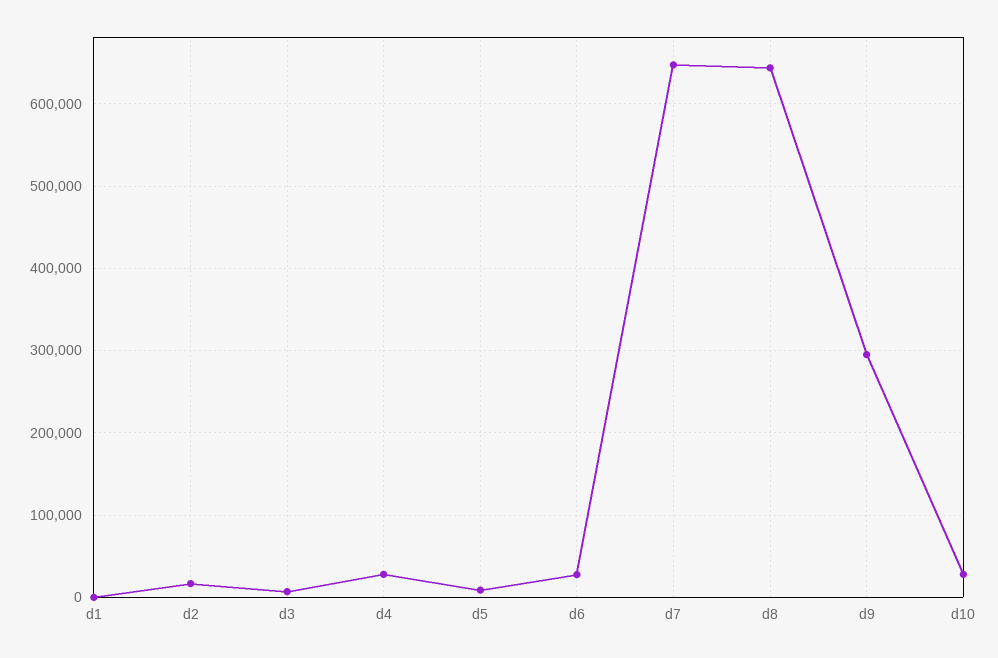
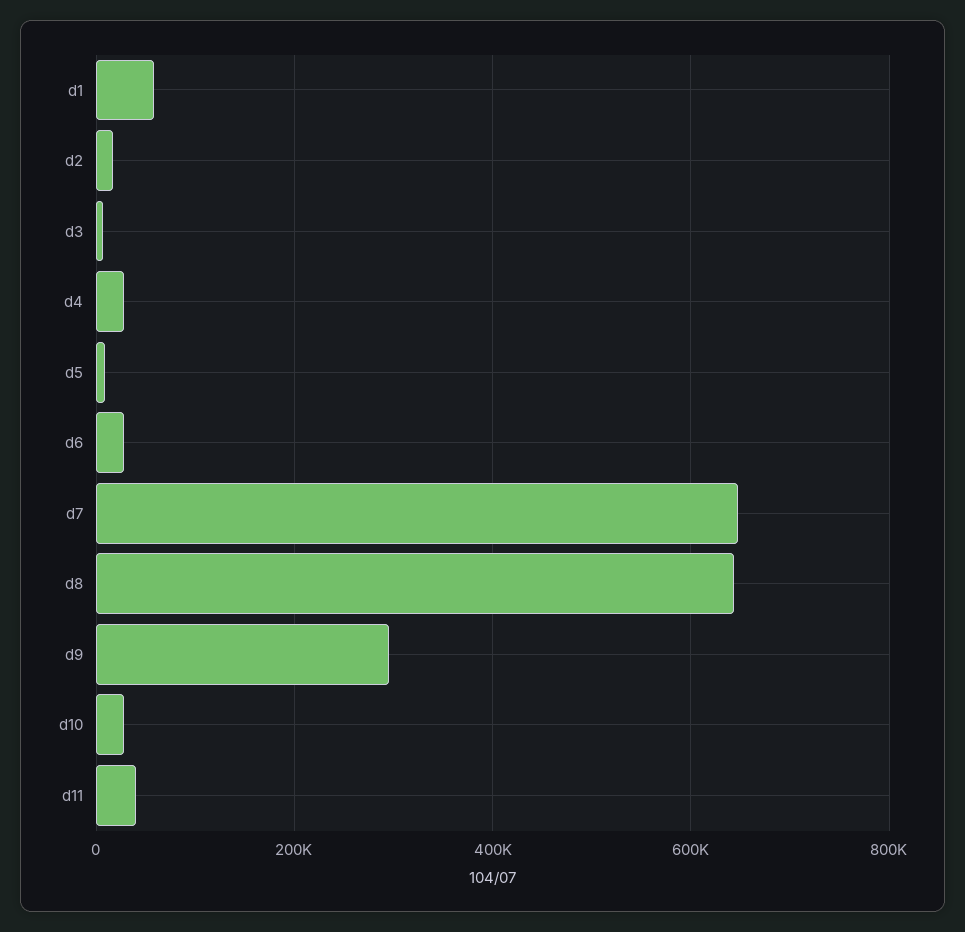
  {
-   "d1": 0,
+   "d1": 60000,
    "d2": 20000,
    "d3": 10000,
    "d4": 30000,
    "d5": 10000,
    "d6": 30000,
    "d7": 650000,
    "d8": 640000,
    "d9": 300000,
-   "d10": 30000
+   "d10": 30000,
+   "d11": 40000
  }

